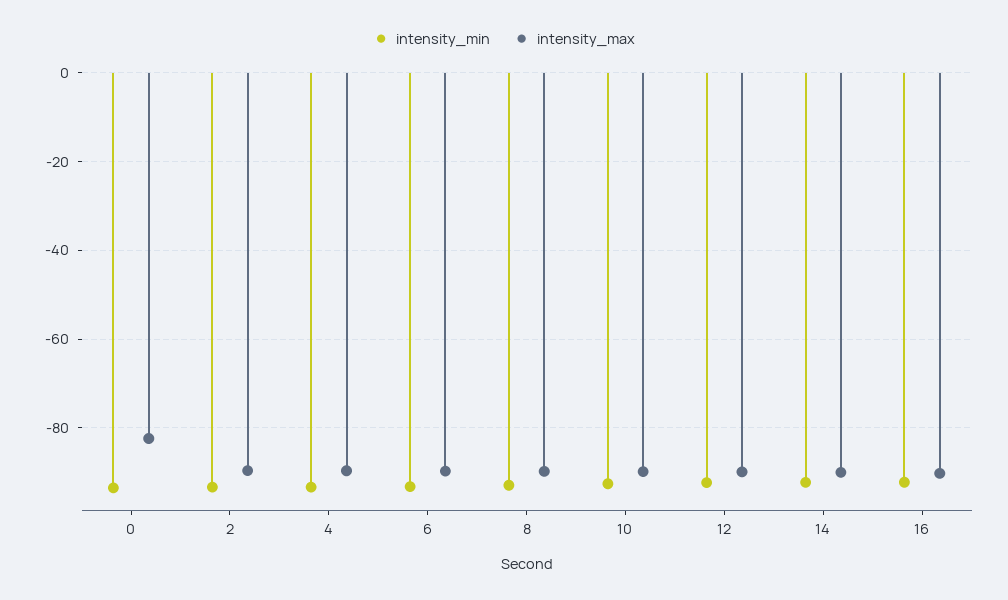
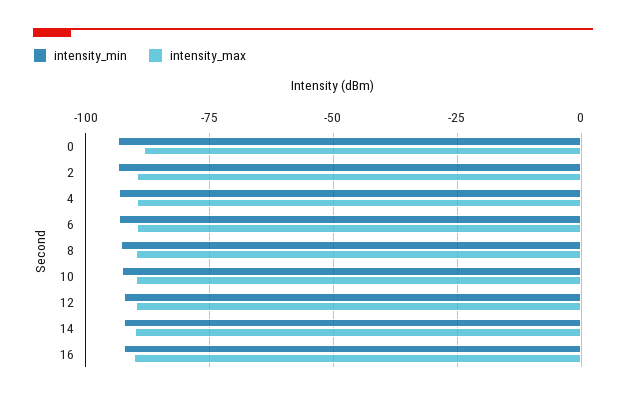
  {
    "intensity_min": {
      "0": -94,
      "2": -94,
      "4": -94,
      "6": -94,
      "8": -92,
      "10": -92,
      "12": -92,
      "14": -92,
      "16": -92
    },
    "intensity_max": {
-     "0": -82,
+     "0": -87.5,
      "2": -90,
      "4": -90,
      "6": -90,
      "8": -90,
      "10": -90,
      "12": -90,
      "14": -90,
      "16": -90
    }
  }

